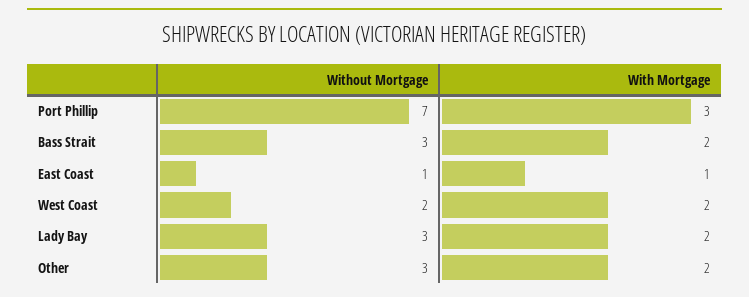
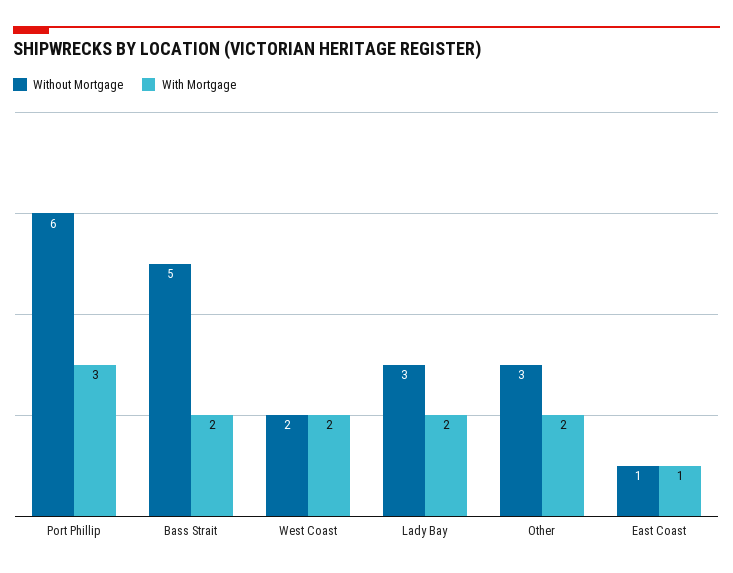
  {
    "Without Mortgage": {
-     "Port Phillip": 7,
+     "Port Phillip": 6,
-     "Bass Strait": 3,
+     "Bass Strait": 5,
      "East Coast": 1,
      "West Coast": 2,
      "Lady Bay": 3,
      "Other": 3
    },
    "With Mortgage": {
      "Port Phillip": 3,
      "Bass Strait": 2,
      "East Coast": 1,
      "West Coast": 2,
      "Lady Bay": 2,
      "Other": 2
    }
  }

